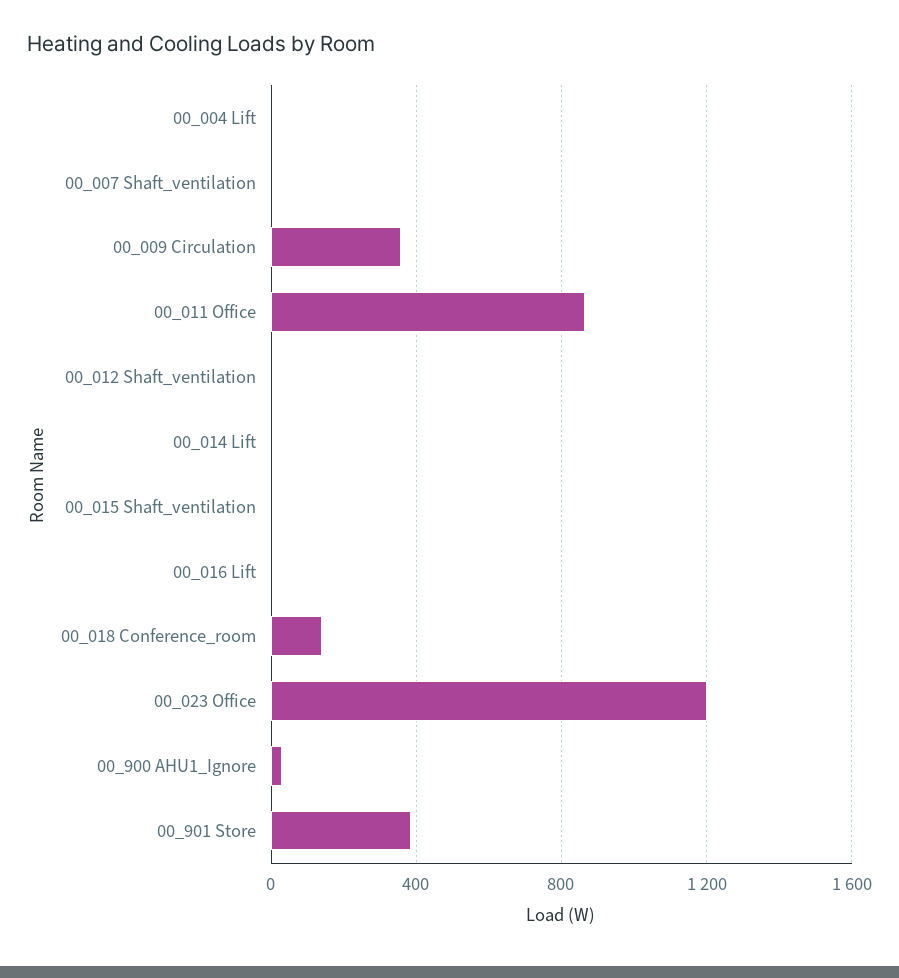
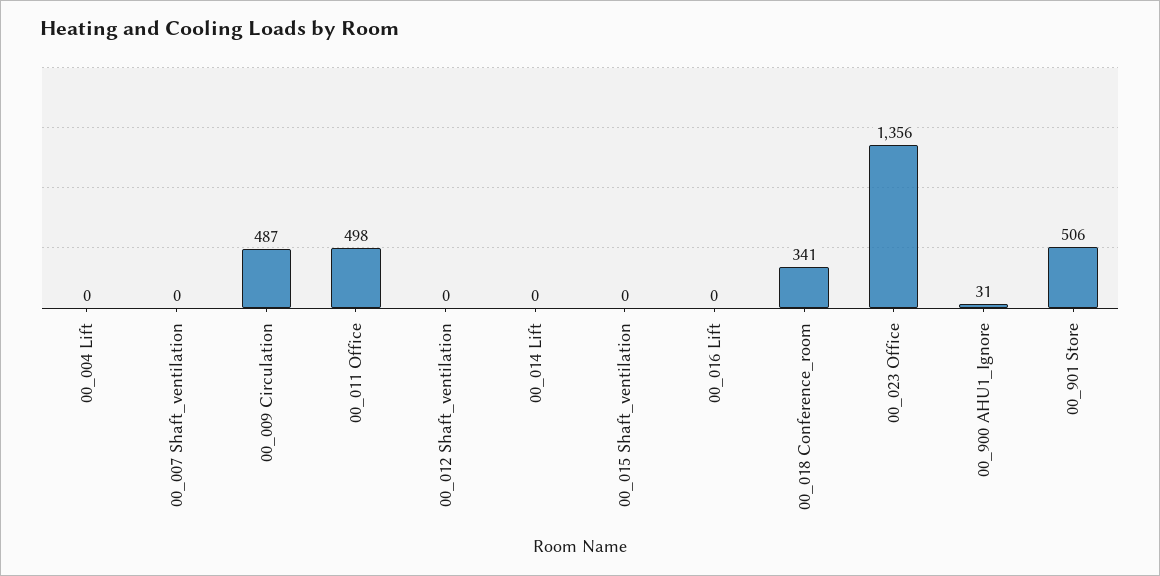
  {
    "00_004 Lift": 0,
    "00_007 Shaft_ventilation": 0,
-   "00_009 Circulation": 350,
+   "00_009 Circulation": 487,
-   "00_011 Office": 850,
+   "00_011 Office": 498,
    "00_012 Shaft_ventilation": 0,
    "00_014 Lift": 0,
    "00_015 Shaft_ventilation": 0,
    "00_016 Lift": 0,
-   "00_018 Conference_room": 150,
+   "00_018 Conference_room": 341,
-   "00_023 Office": 1200,
+   "00_023 Office": 1356,
    "00_900 AHU1_Ignore": 31,
-   "00_901 Store": 400
+   "00_901 Store": 506
  }

